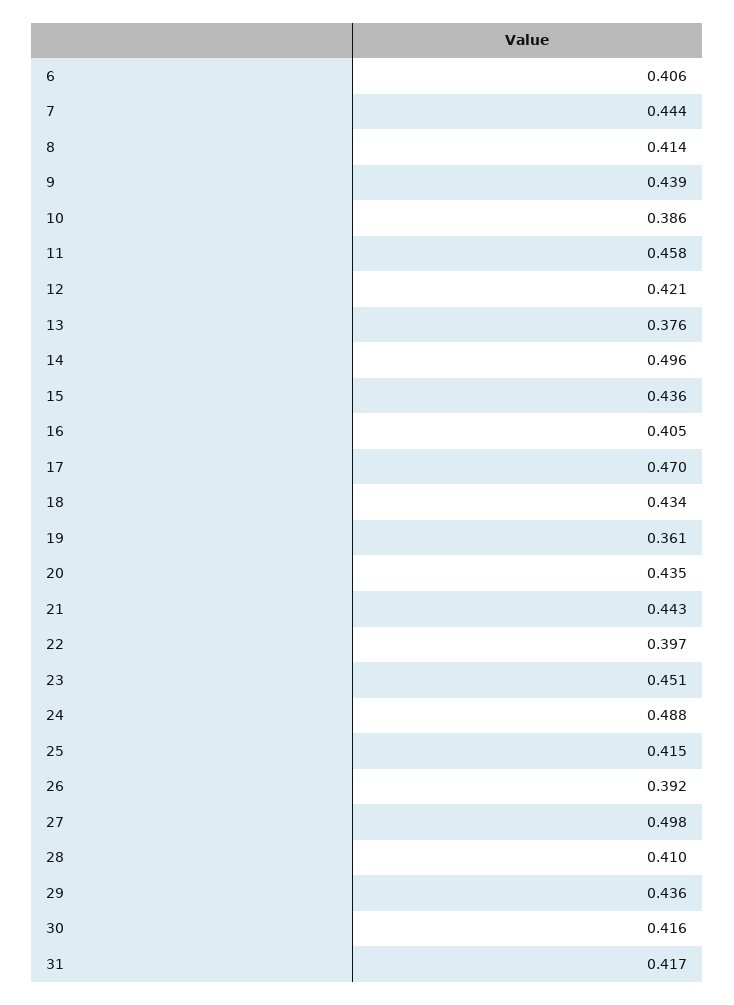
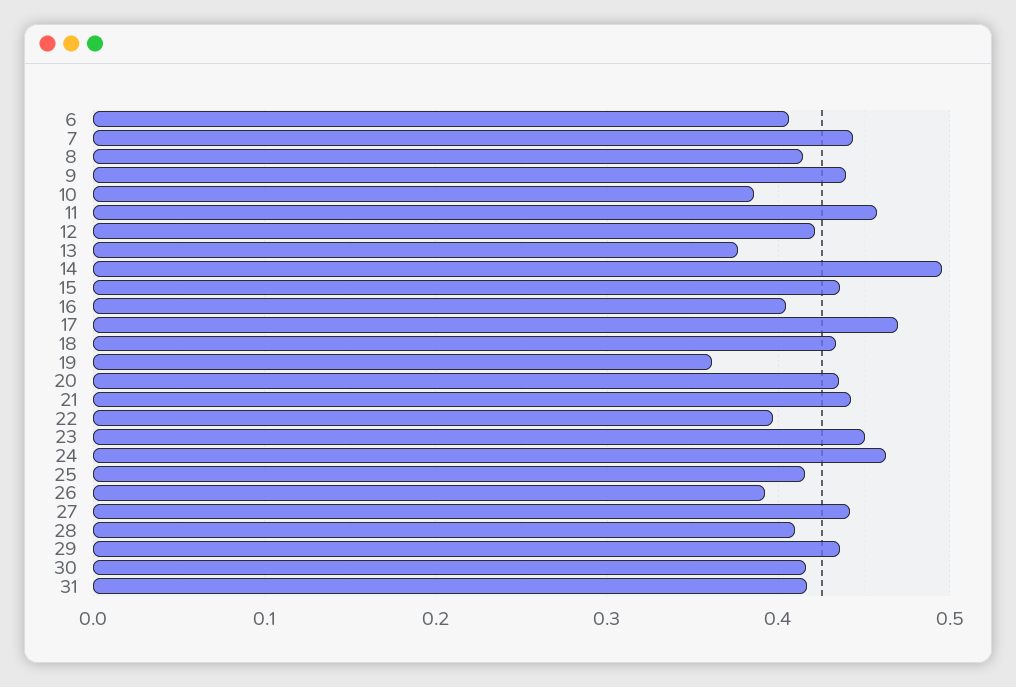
  {
    "6": 0.406,
    "7": 0.444,
    "8": 0.414,
    "9": 0.439,
    "10": 0.386,
    "11": 0.458,
    "12": 0.421,
    "13": 0.376,
    "14": 0.496,
    "15": 0.436,
    "16": 0.405,
    "17": 0.47,
    "18": 0.434,
    "19": 0.361,
    "20": 0.435,
    "21": 0.443,
    "22": 0.397,
    "23": 0.451,
-   "24": 0.488,
+   "24": 0.46,
    "25": 0.415,
    "26": 0.392,
-   "27": 0.498,
+   "27": 0.44,
    "28": 0.41,
    "29": 0.436,
    "30": 0.416,
    "31": 0.417
  }

